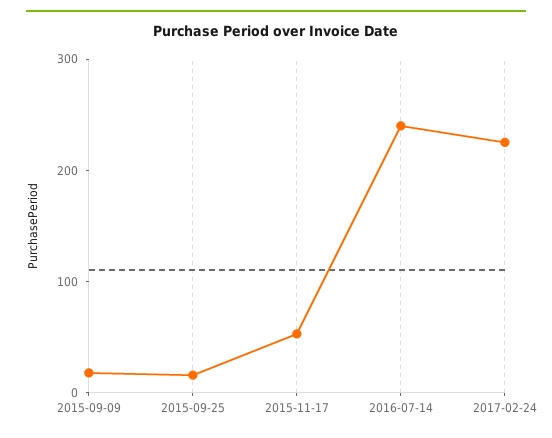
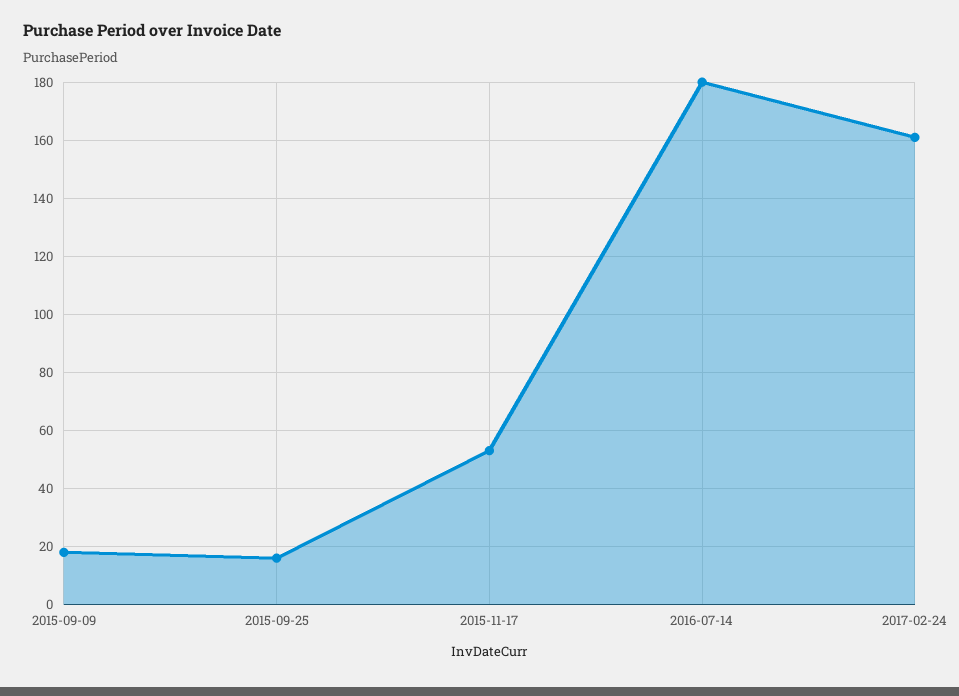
  {
    "2015-09-09": 20,
    "2015-09-25": 15,
    "2015-11-17": 55,
-   "2016-07-14": 240,
+   "2016-07-14": 180,
-   "2017-02-24": 220
+   "2017-02-24": 160
  }

